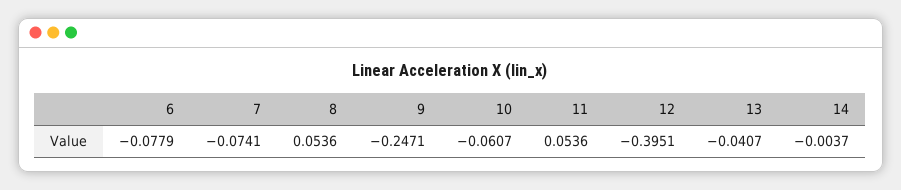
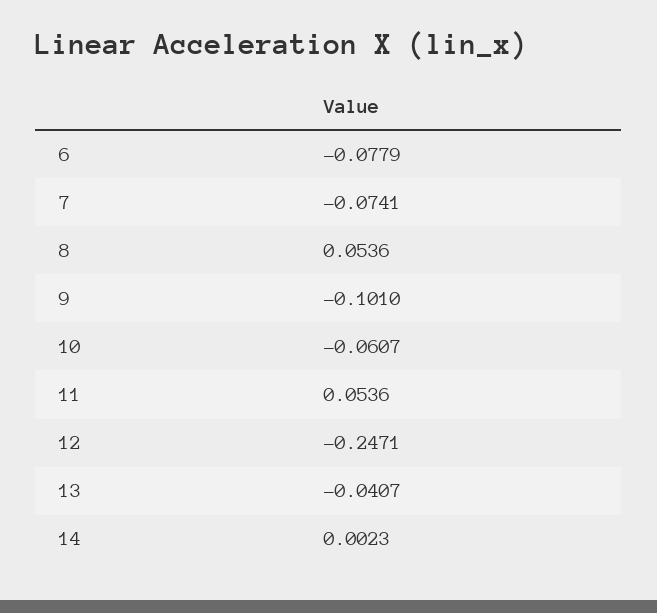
  {
    "6": -0.0779,
    "7": -0.0741,
    "8": 0.0536,
-   "9": -0.2471,
+   "9": -0.101,
    "10": -0.0607,
    "11": 0.0536,
-   "12": -0.3951,
+   "12": -0.2471,
    "13": -0.0407,
-   "14": -0.0037
+   "14": 0.0023
  }

